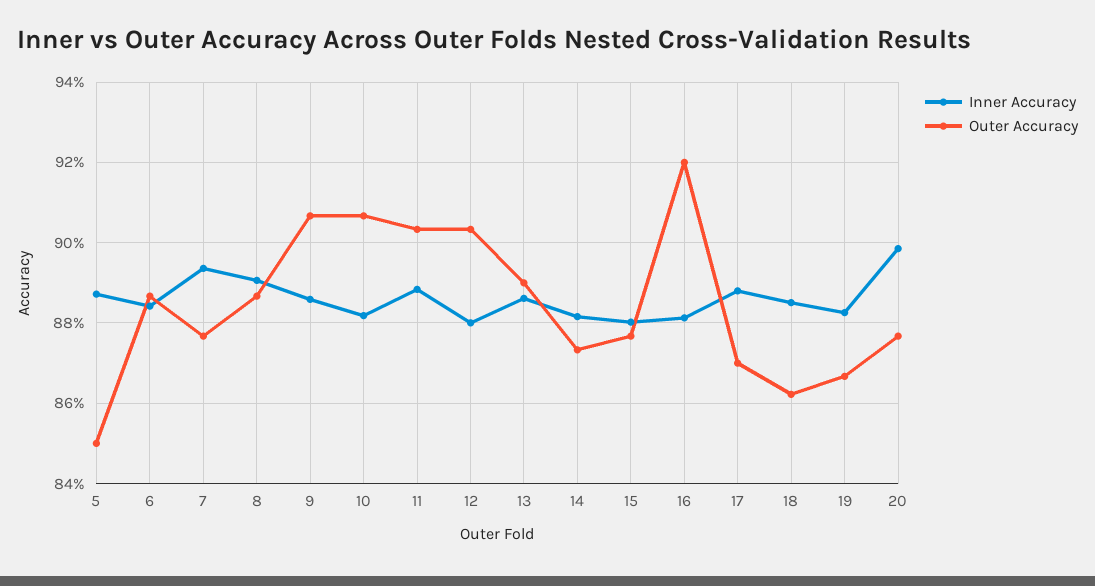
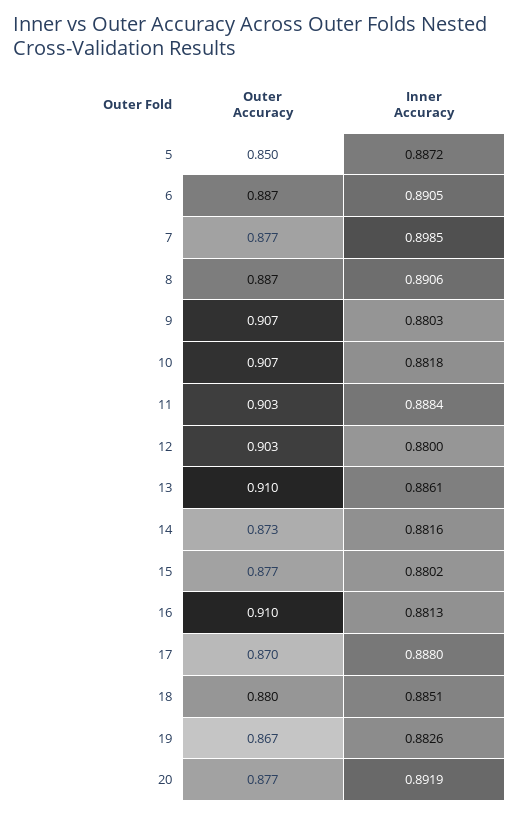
  {
    "Inner Accuracy": {
      "5": 0.8872,
-     "6": 0.884,
+     "6": 0.8905,
-     "7": 0.894,
+     "7": 0.8985,
      "8": 0.8906,
-     "9": 0.886,
+     "9": 0.8803,
      "10": 0.8818,
      "11": 0.8884,
      "12": 0.88,
      "13": 0.8861,
      "14": 0.8816,
      "15": 0.8802,
      "16": 0.8813,
      "17": 0.888,
      "18": 0.8851,
      "19": 0.8826,
-     "20": 0.898
+     "20": 0.8919
    },
    "Outer Accuracy": {
      "5": 0.85,
      "6": 0.887,
      "7": 0.877,
      "8": 0.887,
      "9": 0.907,
      "10": 0.907,
      "11": 0.903,
      "12": 0.903,
-     "13": 0.89,
+     "13": 0.91,
      "14": 0.873,
      "15": 0.877,
-     "16": 0.92,
+     "16": 0.91,
      "17": 0.87,
-     "18": 0.862,
+     "18": 0.88,
      "19": 0.867,
      "20": 0.877
    }
  }

